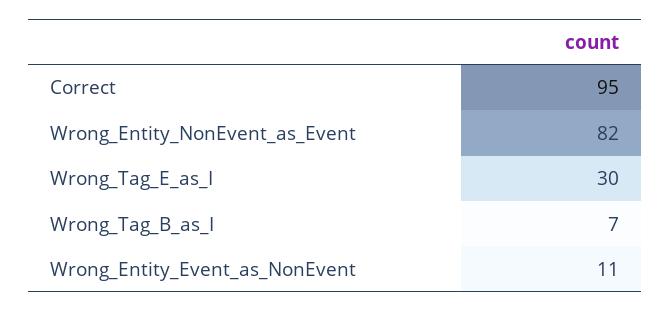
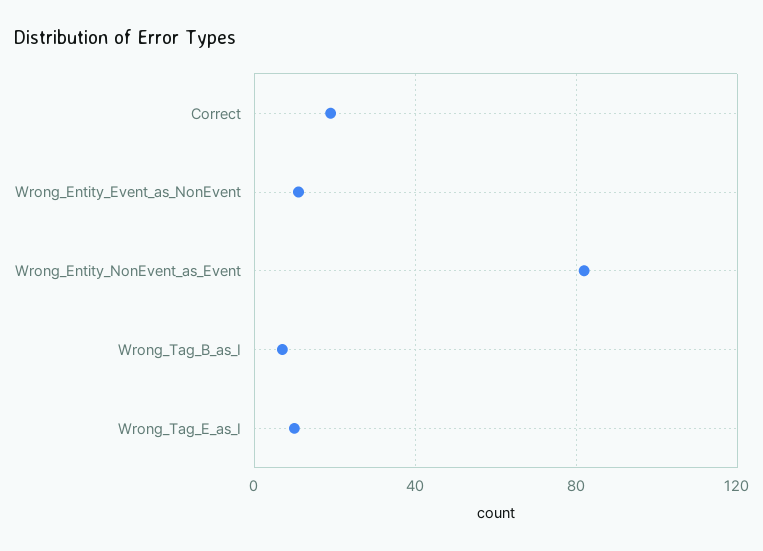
  {
-   "Correct": 95,
+   "Correct": 20,
    "Wrong_Entity_NonEvent_as_Event": 82,
-   "Wrong_Tag_E_as_I": 30,
+   "Wrong_Tag_E_as_I": 10,
    "Wrong_Tag_B_as_I": 7,
    "Wrong_Entity_Event_as_NonEvent": 11
  }

